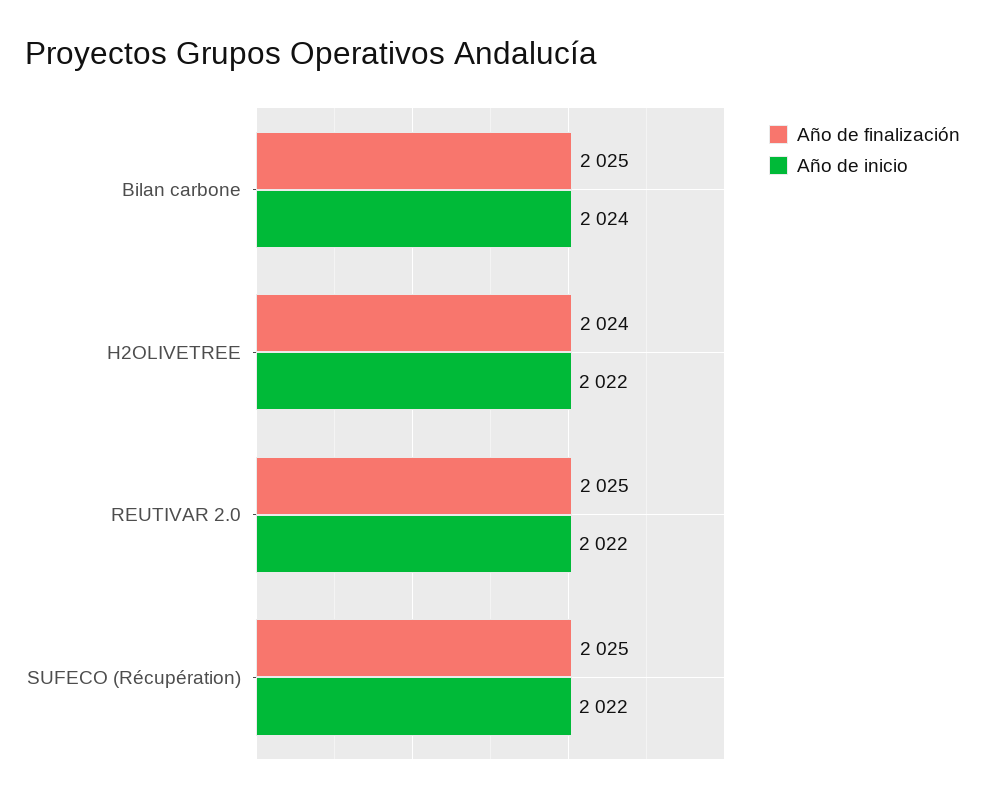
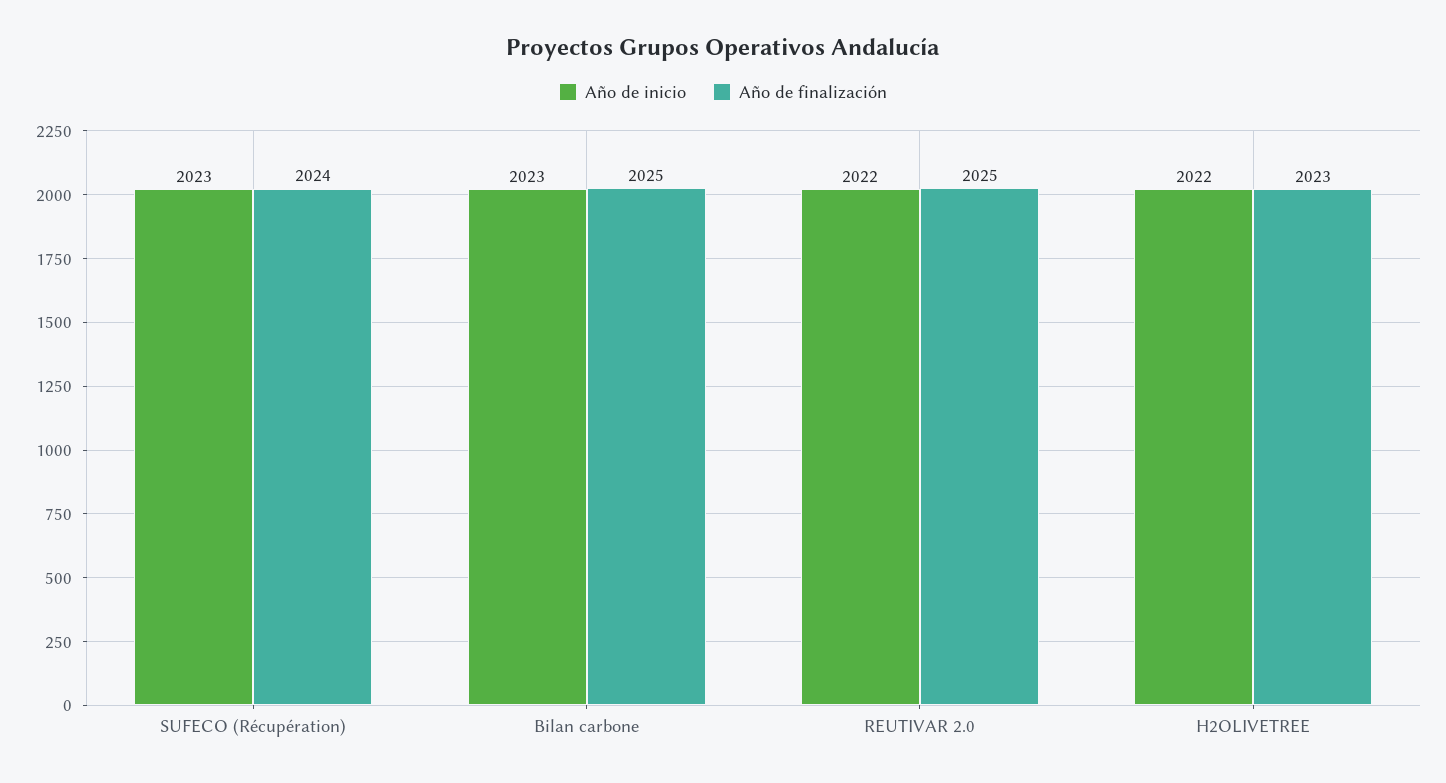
  {
    "Año de finalización": {
      "Bilan carbone": 2025,
-     "H2OLIVETREE": 2024,
+     "H2OLIVETREE": 2023,
      "REUTIVAR 2.0": 2025,
-     "SUFECO (Récupération)": 2025
+     "SUFECO (Récupération)": 2024
    },
    "Año de inicio": {
-     "Bilan carbone": 2024,
+     "Bilan carbone": 2023,
      "H2OLIVETREE": 2022,
      "REUTIVAR 2.0": 2022,
-     "SUFECO (Récupération)": 2022
+     "SUFECO (Récupération)": 2023
    }
  }

